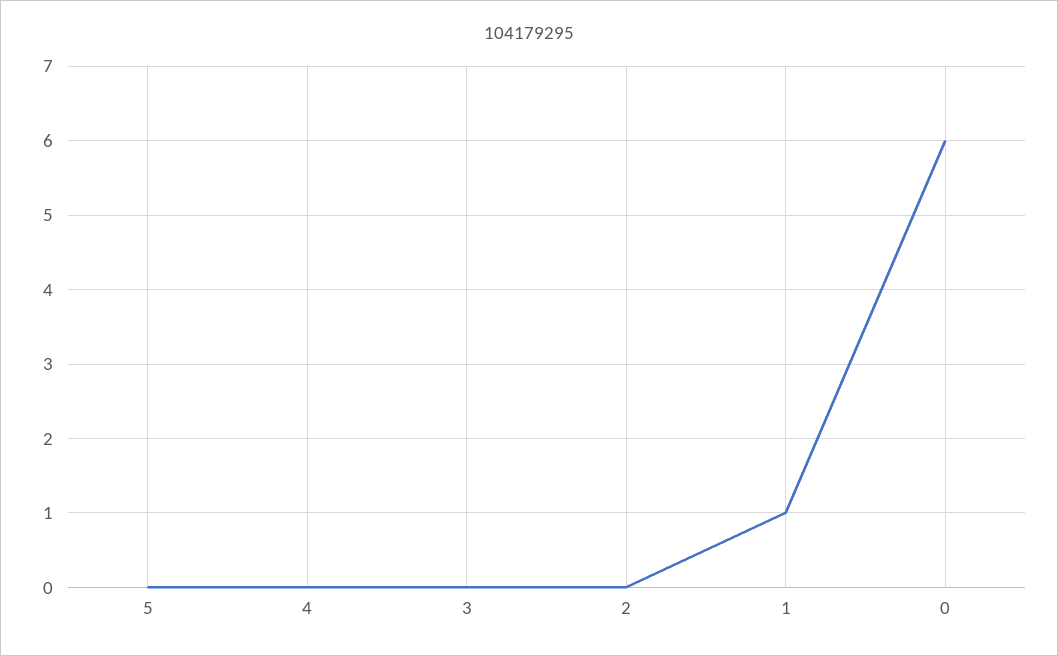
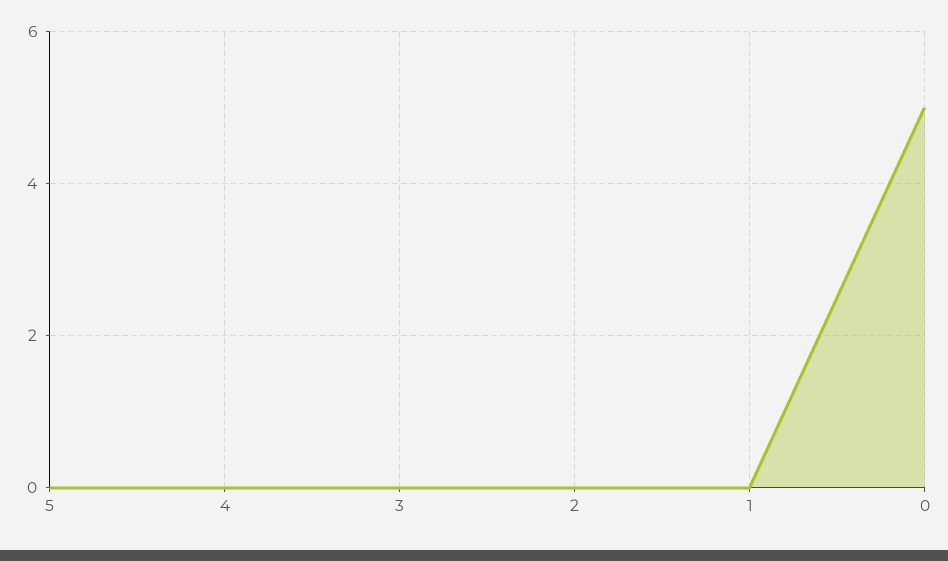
  {
    "5": 0,
    "4": 0,
    "3": 0,
    "2": 0,
-   "1": 1,
+   "1": 0,
-   "0": 6
+   "0": 5
  }

